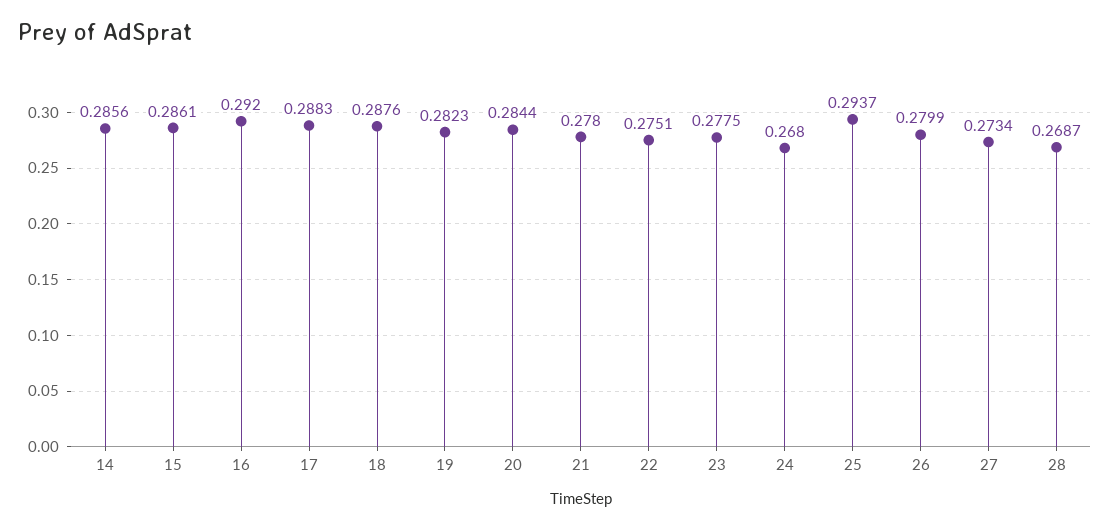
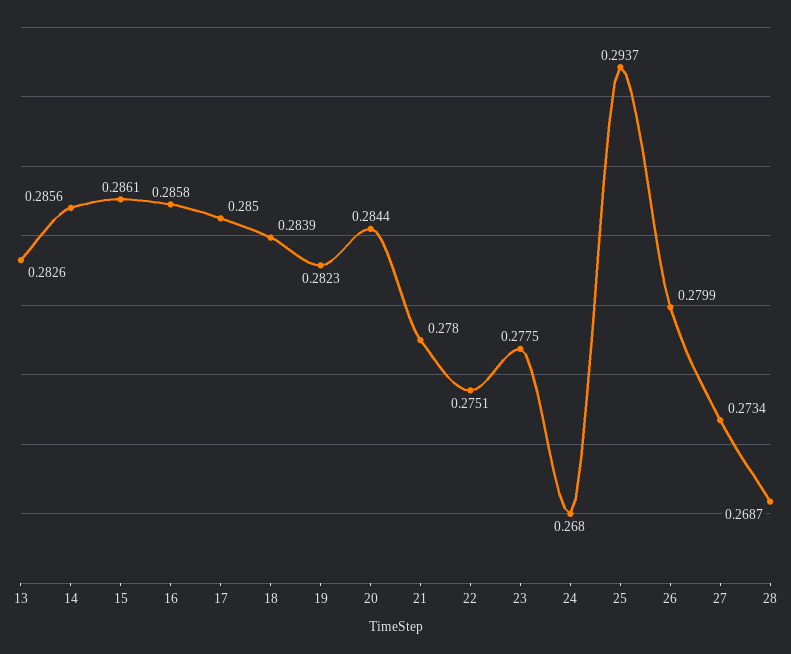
  {
    "14": 0.2856,
    "15": 0.2861,
-   "16": 0.292,
+   "16": 0.2858,
-   "17": 0.2883,
+   "17": 0.285,
-   "18": 0.2876,
+   "18": 0.2839,
    "19": 0.2823,
    "20": 0.2844,
    "21": 0.278,
    "22": 0.2751,
    "23": 0.2775,
    "24": 0.268,
    "25": 0.2937,
    "26": 0.2799,
    "27": 0.2734,
-   "28": 0.2687
+   "28": 0.2687,
+   "13": 0.2826
  }

